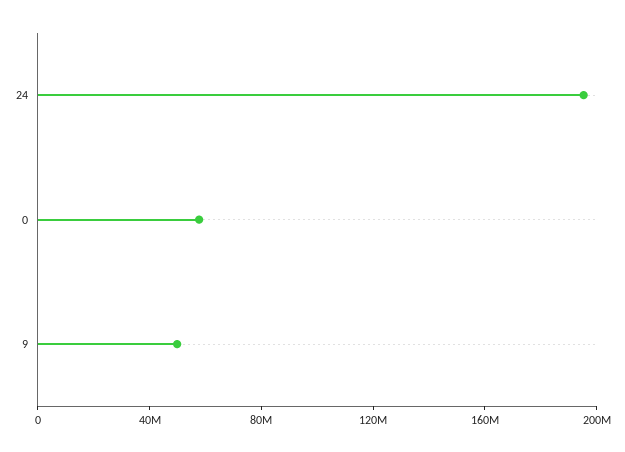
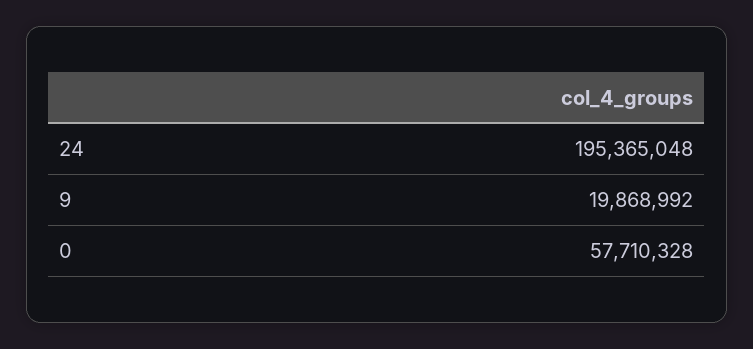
  {
    "24": 195365048,
    "0": 57710328,
-   "9": 50000000
+   "9": 19868992
  }

